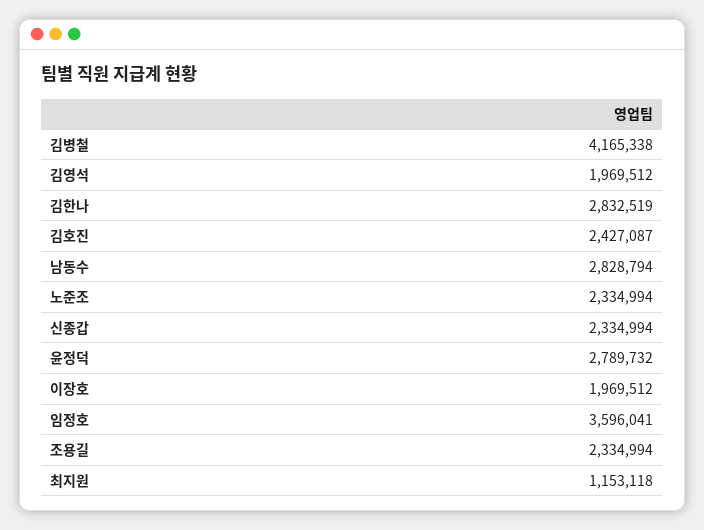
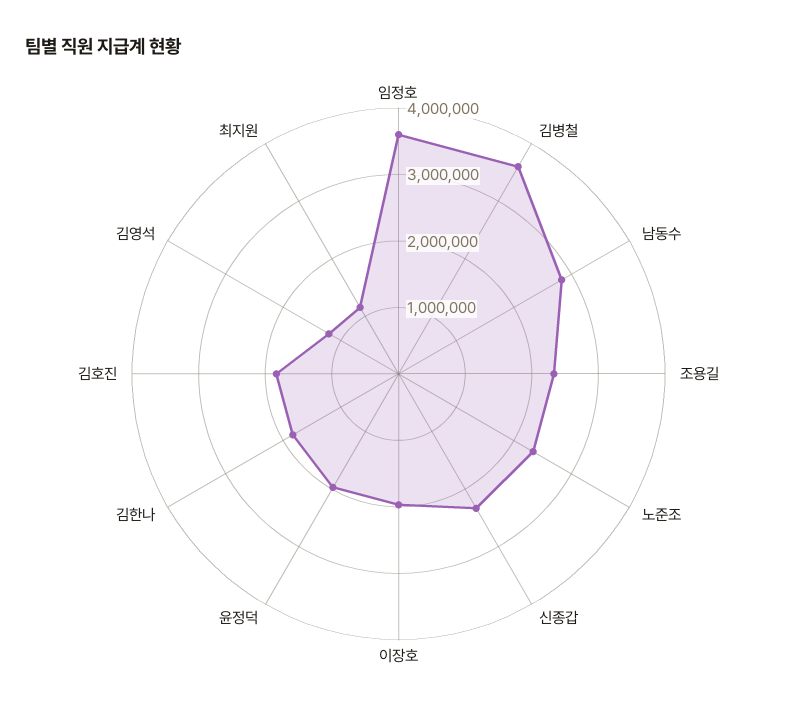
  {
-   "김병철": 4165338,
+   "김병철": 3600000,
-   "김영석": 1969512,
+   "김영석": 1200000,
-   "김한나": 2832519,
+   "김한나": 1800000,
-   "김호진": 2427087,
+   "김호진": 1800000,
    "남동수": 2828794,
    "노준조": 2334994,
    "신종갑": 2334994,
-   "윤정덕": 2789732,
+   "윤정덕": 2000000,
    "이장호": 1969512,
    "임정호": 3596041,
    "조용길": 2334994,
    "최지원": 1153118
  }

